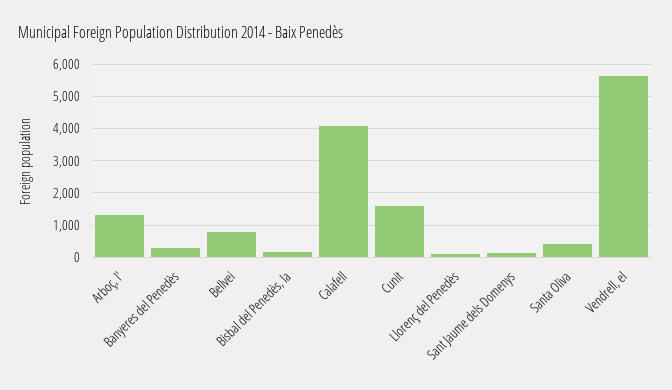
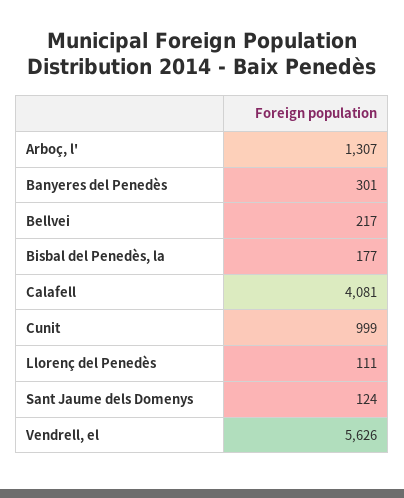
  {
    "Arboç, l'": 1307,
    "Banyeres del Penedès": 301,
-   "Bellvei": 800,
+   "Bellvei": 217,
    "Bisbal del Penedès, la": 177,
    "Calafell": 4081,
-   "Cunit": 1600,
+   "Cunit": 999,
    "Llorenç del Penedès": 111,
    "Sant Jaume dels Domenys": 124,
-   "Santa Oliva": 400,
    "Vendrell, el": 5626
  }

